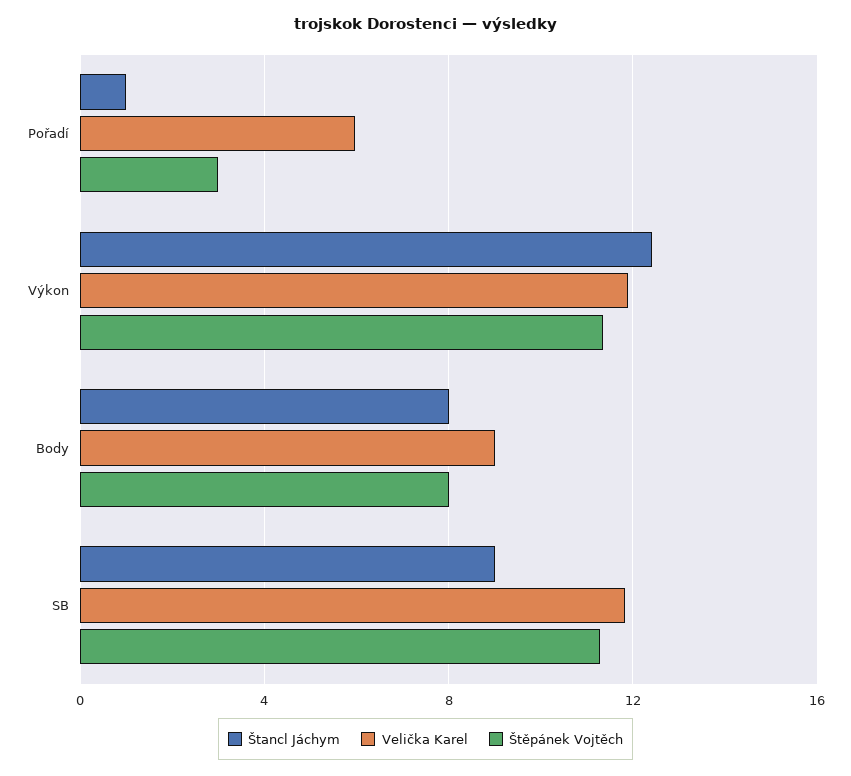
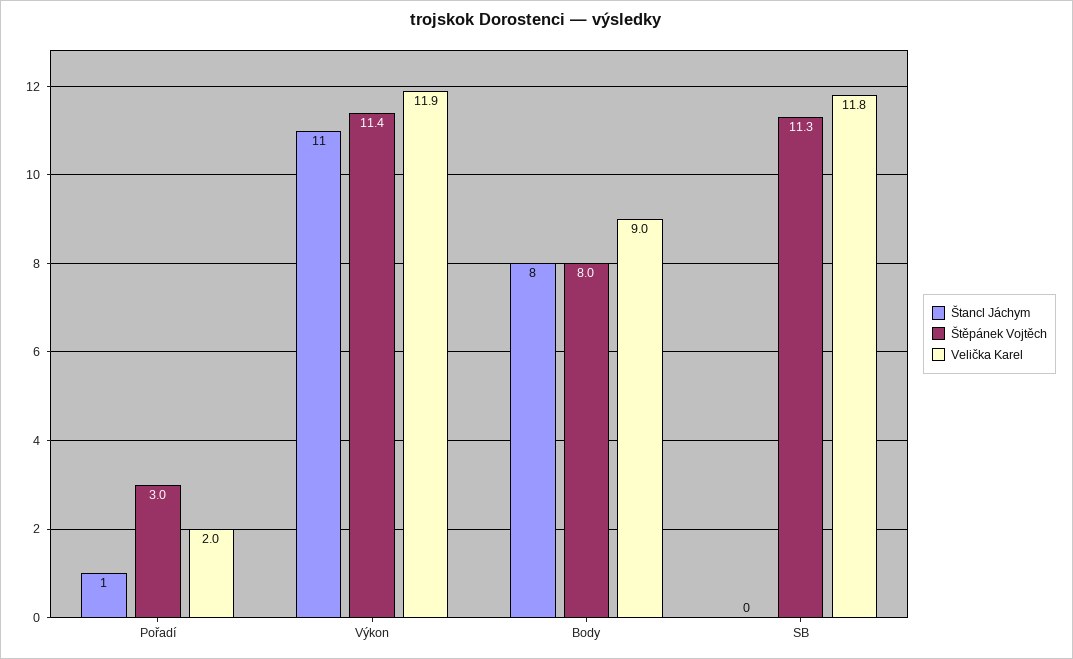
  {
    "Štancl Jáchym": {
      "Pořadí": 1,
-     "Výkon": 12.5,
+     "Výkon": 11,
      "Body": 8,
-     "SB": 9
+     "SB": 0
    },
    "Velička Karel": {
-     "Pořadí": 6,
+     "Pořadí": 2,
      "Výkon": 11.9,
      "Body": 9,
      "SB": 11.8
    },
    "Štěpánek Vojtěch": {
      "Pořadí": 3,
      "Výkon": 11.4,
      "Body": 8,
      "SB": 11.3
    }
  }

